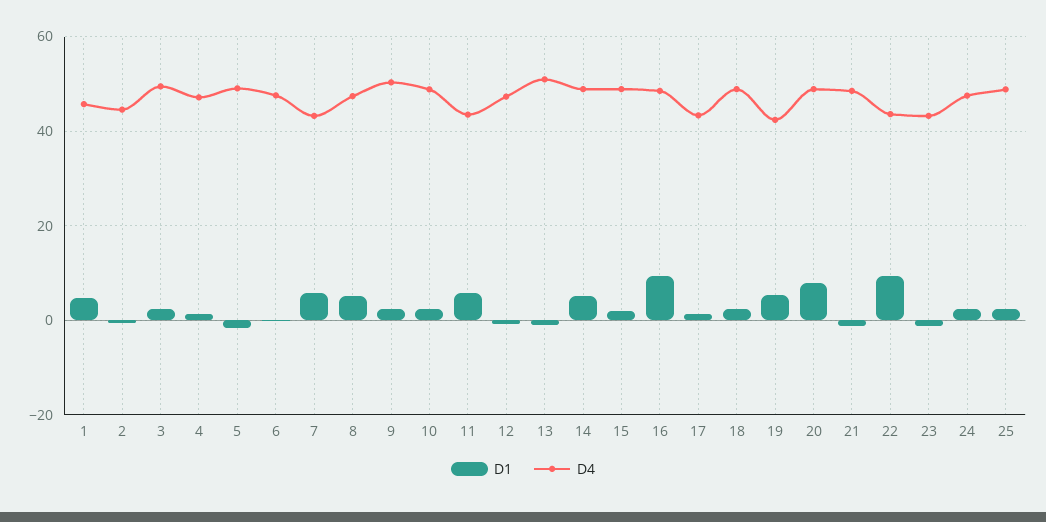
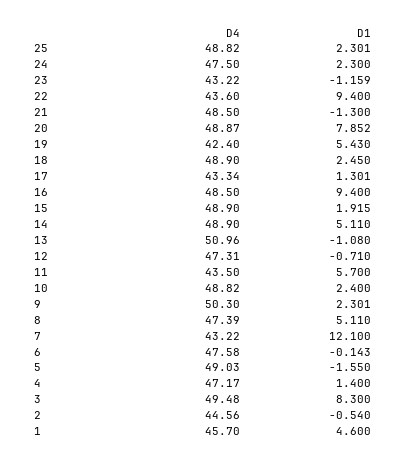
  {
    "D1": {
      "1": 4.6,
      "2": -0.54,
-     "3": 2,
+     "3": 8.3,
      "4": 1.4,
      "5": -1.55,
      "6": -0.143,
-     "7": 6,
+     "7": 12.1,
      "8": 5.11,
      "9": 2.301,
      "10": 2.4,
      "11": 5.7,
      "12": -0.71,
      "13": -1.08,
      "14": 5.11,
      "15": 1.915,
      "16": 9.4,
      "17": 1.301,
      "18": 2.45,
      "19": 5.43,
      "20": 7.852,
      "21": -1.3,
      "22": 9.4,
      "23": -1.159,
      "24": 2.3,
      "25": 2.301
    },
    "D4": {
      "1": 45.7,
      "2": 44.56,
      "3": 49.48,
      "4": 47.17,
      "5": 49.03,
      "6": 47.58,
      "7": 43.22,
      "8": 47.39,
      "9": 50.3,
      "10": 48.82,
      "11": 43.5,
      "12": 47.31,
      "13": 50.96,
      "14": 48.9,
      "15": 48.9,
      "16": 48.5,
      "17": 43.34,
      "18": 48.9,
      "19": 42.4,
      "20": 48.87,
      "21": 48.5,
      "22": 43.6,
      "23": 43.22,
      "24": 47.5,
      "25": 48.82
    }
  }

